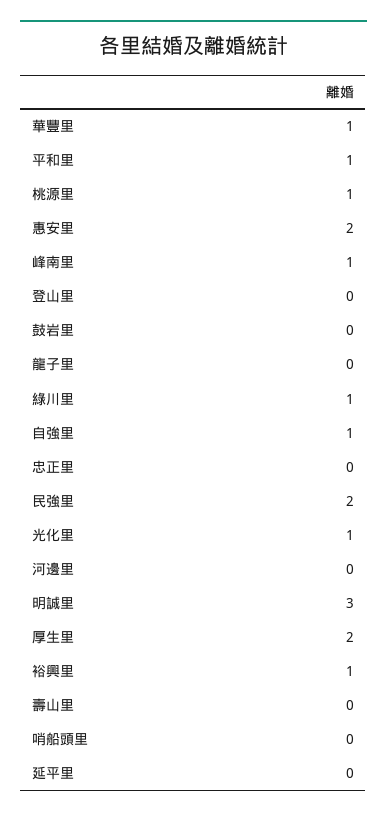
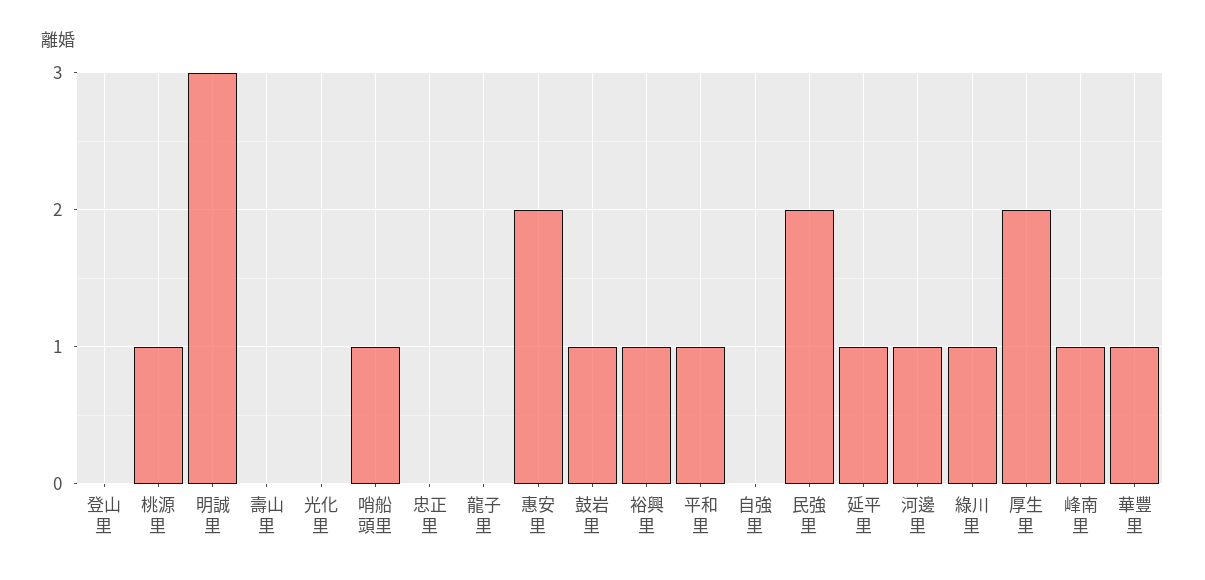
  {
    "華豐里": 1,
    "平和里": 1,
    "桃源里": 1,
    "惠安里": 2,
    "峰南里": 1,
    "登山里": 0,
-   "鼓岩里": 0,
+   "鼓岩里": 1,
    "龍子里": 0,
    "綠川里": 1,
-   "自強里": 1,
+   "自強里": 0,
    "忠正里": 0,
    "民強里": 2,
-   "光化里": 1,
+   "光化里": 0,
-   "河邊里": 0,
+   "河邊里": 1,
    "明誠里": 3,
    "厚生里": 2,
    "裕興里": 1,
    "壽山里": 0,
-   "哨船頭里": 0,
+   "哨船頭里": 1,
-   "延平里": 0
+   "延平里": 1
  }

